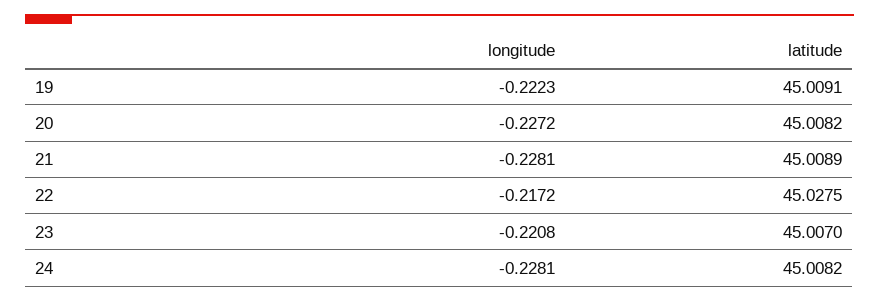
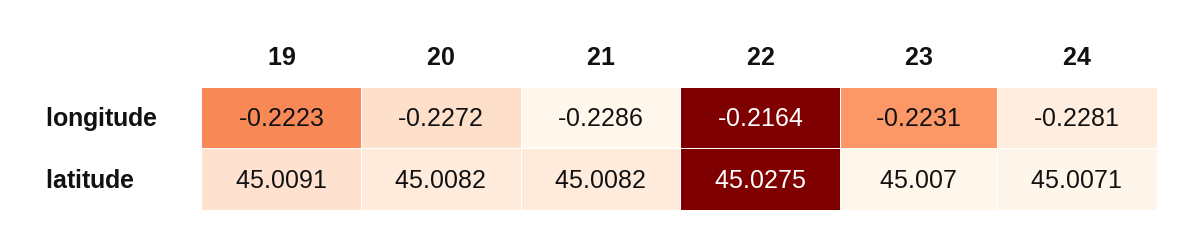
  {
    "longitude": {
      "19": -0.2223,
      "20": -0.2272,
-     "21": -0.2281,
+     "21": -0.2286,
-     "22": -0.2172,
+     "22": -0.2164,
-     "23": -0.2208,
+     "23": -0.2231,
      "24": -0.2281
    },
    "latitude": {
      "19": 45.0091,
      "20": 45.0082,
-     "21": 45.0089,
+     "21": 45.0082,
      "22": 45.0275,
      "23": 45.007,
-     "24": 45.0082
+     "24": 45.0071
    }
  }

